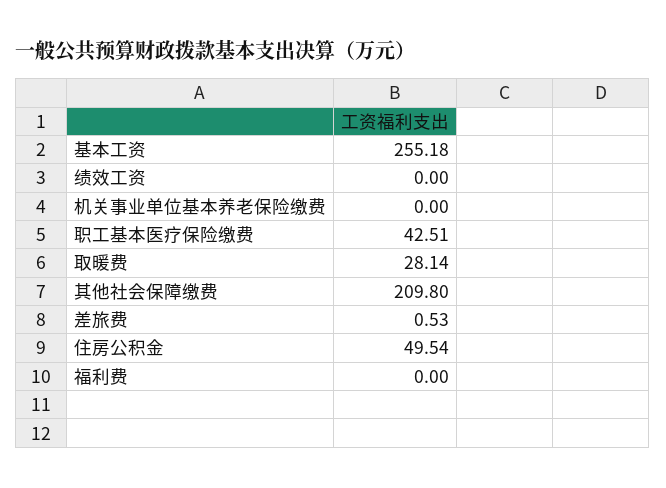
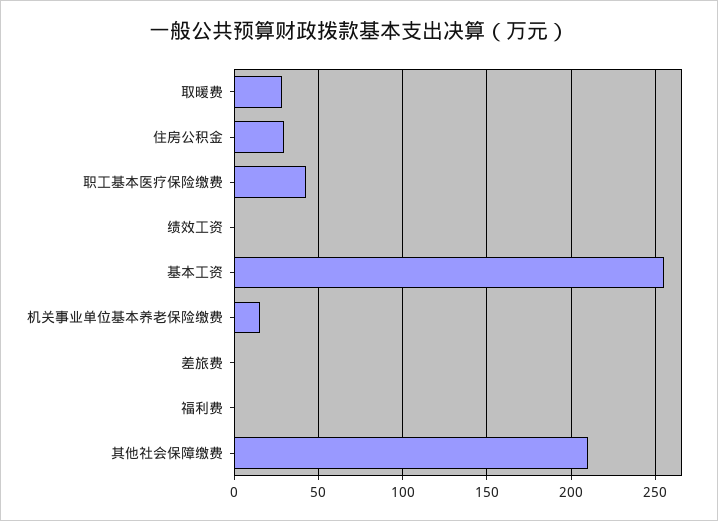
  {
    "基本工资": 255.18,
    "绩效工资": 0,
-   "机关事业单位基本养老保险缴费": 0,
+   "机关事业单位基本养老保险缴费": 15,
    "职工基本医疗保险缴费": 42.51,
    "取暖费": 28.14,
    "其他社会保障缴费": 209.8,
    "差旅费": 0.53,
-   "住房公积金": 49.54,
+   "住房公积金": 30,
    "福利费": 0
  }

